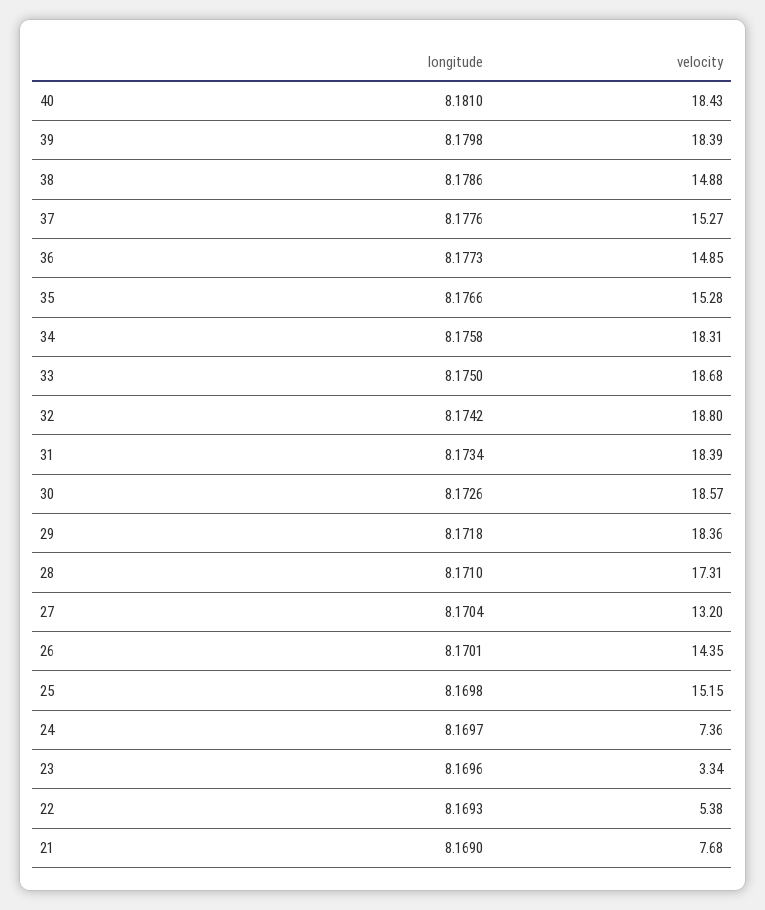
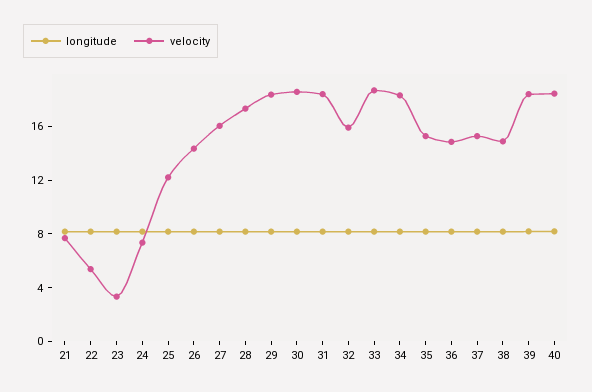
  {
    "longitude": {
      "40": 8.181,
      "39": 8.1798,
      "38": 8.1786,
      "37": 8.1776,
      "36": 8.1773,
      "35": 8.1766,
      "34": 8.1758,
      "33": 8.175,
      "32": 8.1742,
      "31": 8.1734,
      "30": 8.1726,
      "29": 8.1718,
      "28": 8.171,
      "27": 8.1704,
      "26": 8.1701,
      "25": 8.1698,
      "24": 8.1697,
      "23": 8.1696,
      "22": 8.1693,
      "21": 8.169
    },
    "velocity": {
      "40": 18.43,
      "39": 18.39,
      "38": 14.88,
      "37": 15.27,
      "36": 14.85,
      "35": 15.28,
      "34": 18.31,
      "33": 18.68,
-     "32": 18.8,
+     "32": 16,
      "31": 18.39,
      "30": 18.57,
      "29": 18.36,
      "28": 17.31,
-     "27": 13.2,
+     "27": 16,
      "26": 14.35,
-     "25": 15.15,
+     "25": 12,
      "24": 7.36,
      "23": 3.34,
      "22": 5.38,
      "21": 7.68
    }
  }

